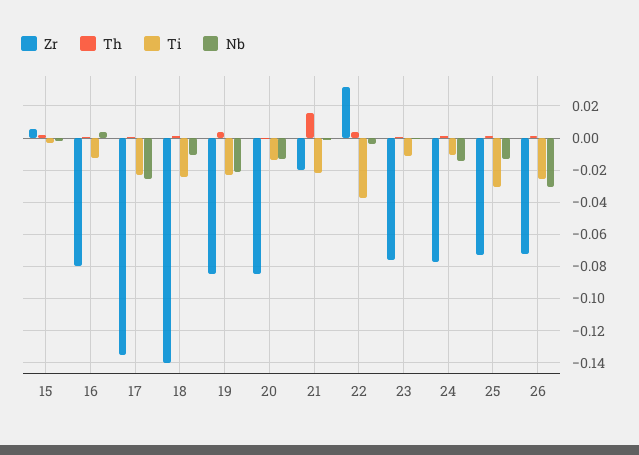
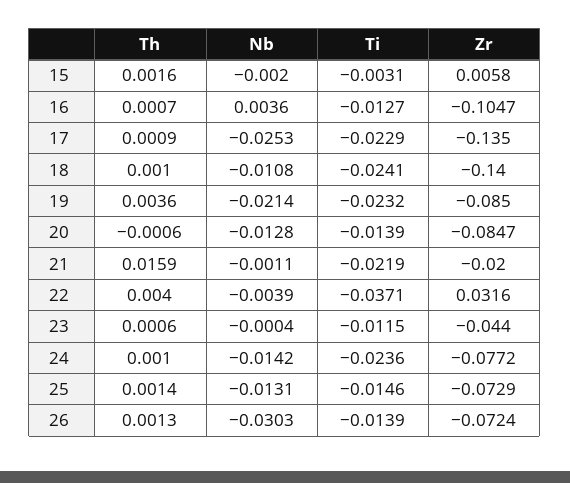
  {
    "Zr": {
      "15": 0.0058,
-     "16": -0.08,
+     "16": -0.1047,
      "17": -0.135,
      "18": -0.14,
      "19": -0.085,
      "20": -0.0847,
      "21": -0.02,
      "22": 0.0316,
-     "23": -0.075,
+     "23": -0.044,
      "24": -0.0772,
      "25": -0.0729,
      "26": -0.0724
    },
    "Th": {
      "15": 0.0016,
      "16": 0.0007,
      "17": 0.0009,
      "18": 0.001,
      "19": 0.0036,
      "20": -0.0006,
      "21": 0.0159,
      "22": 0.004,
      "23": 0.0006,
      "24": 0.001,
      "25": 0.0014,
      "26": 0.0013
    },
    "Ti": {
      "15": -0.0031,
      "16": -0.0127,
      "17": -0.0229,
      "18": -0.0241,
      "19": -0.0232,
      "20": -0.0139,
      "21": -0.0219,
      "22": -0.0371,
      "23": -0.0115,
-     "24": -0.01,
+     "24": -0.0236,
-     "25": -0.03,
+     "25": -0.0146,
-     "26": -0.025
+     "26": -0.0139
    },
    "Nb": {
      "15": -0.002,
      "16": 0.0036,
      "17": -0.0253,
      "18": -0.0108,
      "19": -0.0214,
      "20": -0.0128,
      "21": -0.0011,
      "22": -0.0039,
      "23": -0.0004,
      "24": -0.0142,
      "25": -0.0131,
      "26": -0.0303
    }
  }

